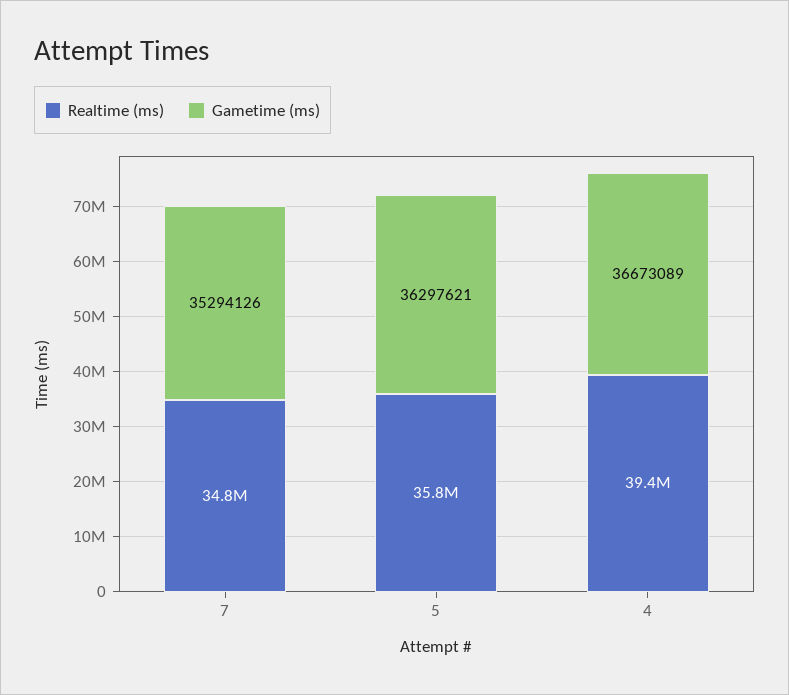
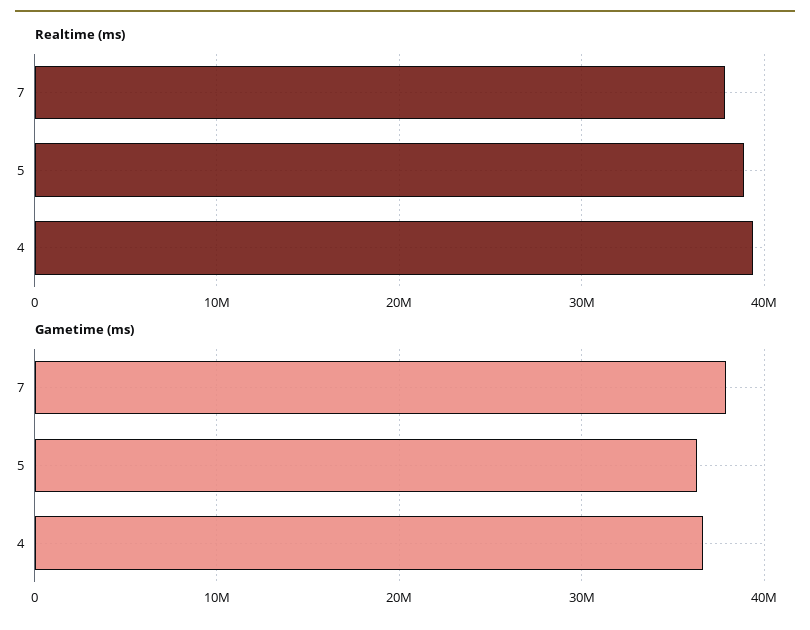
  {
    "Realtime (ms)": {
-     "7": 34800000,
+     "7": 38000000,
-     "5": 35800000,
+     "5": 39000000,
      "4": 39400000
    },
    "Gametime (ms)": {
-     "7": 35294126,
+     "7": 38000000,
      "5": 36297621,
      "4": 36673089
    }
  }

